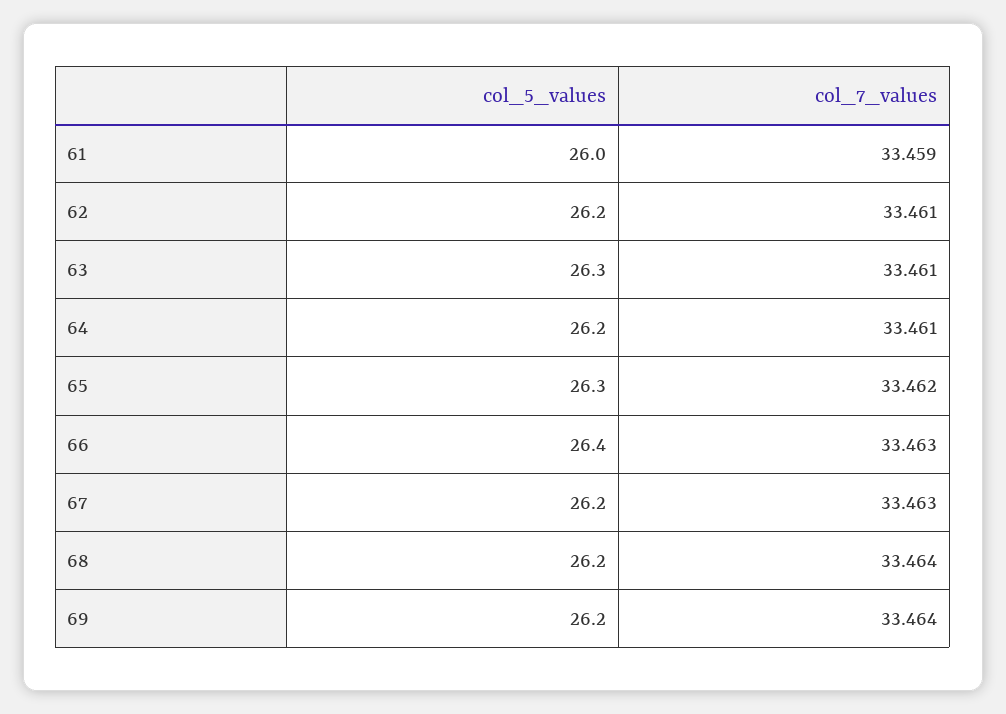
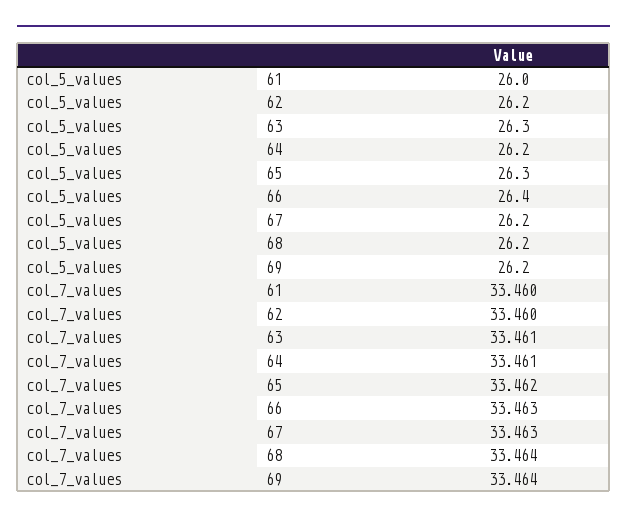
  {
    "col_5_values": {
      "61": 26,
      "62": 26.2,
      "63": 26.3,
      "64": 26.2,
      "65": 26.3,
      "66": 26.4,
      "67": 26.2,
      "68": 26.2,
      "69": 26.2
    },
    "col_7_values": {
-     "61": 33.459,
+     "61": 33.46,
-     "62": 33.461,
+     "62": 33.46,
      "63": 33.461,
      "64": 33.461,
      "65": 33.462,
      "66": 33.463,
      "67": 33.463,
      "68": 33.464,
      "69": 33.464
    }
  }

